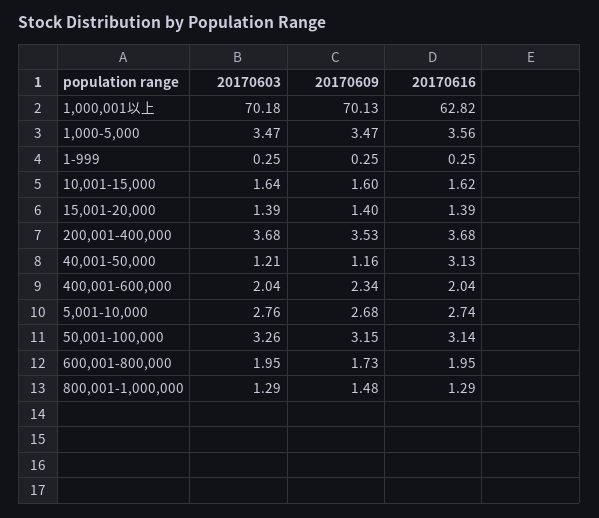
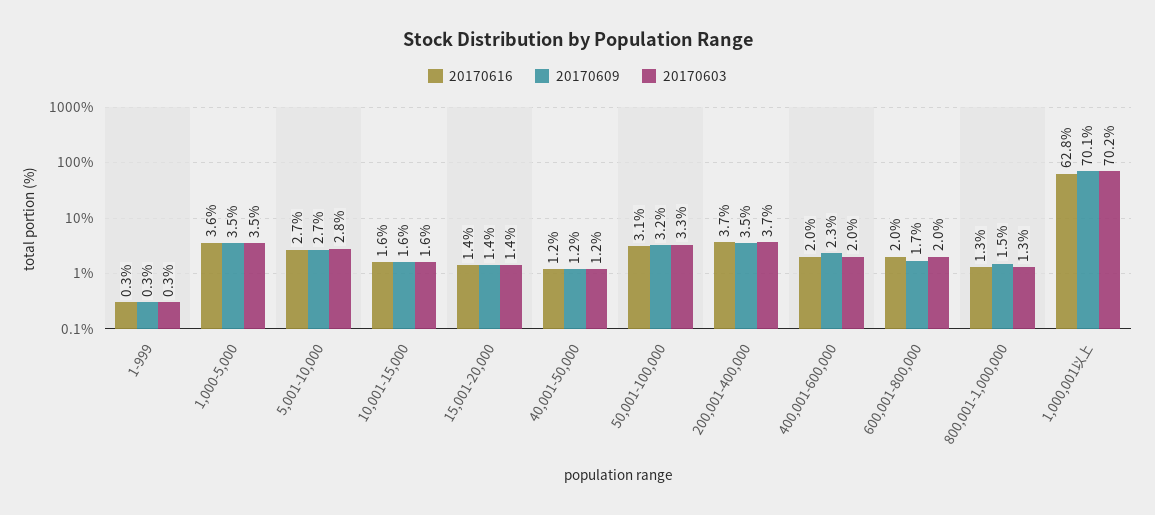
  {
    "20170603": {
      "1,000,001以上": 70.18,
      "1,000-5,000": 3.47,
      "1-999": 0.25,
      "10,001-15,000": 1.64,
      "15,001-20,000": 1.39,
      "200,001-400,000": 3.68,
      "40,001-50,000": 1.21,
      "400,001-600,000": 2.04,
      "5,001-10,000": 2.76,
      "50,001-100,000": 3.26,
      "600,001-800,000": 1.95,
      "800,001-1,000,000": 1.29
    },
    "20170609": {
      "1,000,001以上": 70.13,
      "1,000-5,000": 3.47,
      "1-999": 0.25,
      "10,001-15,000": 1.6,
      "15,001-20,000": 1.4,
      "200,001-400,000": 3.53,
      "40,001-50,000": 1.16,
      "400,001-600,000": 2.34,
      "5,001-10,000": 2.68,
      "50,001-100,000": 3.15,
      "600,001-800,000": 1.73,
      "800,001-1,000,000": 1.48
    },
    "20170616": {
      "1,000,001以上": 62.82,
      "1,000-5,000": 3.56,
      "1-999": 0.25,
      "10,001-15,000": 1.62,
      "15,001-20,000": 1.39,
      "200,001-400,000": 3.68,
-     "40,001-50,000": 3.13,
+     "40,001-50,000": 1.2,
      "400,001-600,000": 2.04,
      "5,001-10,000": 2.74,
      "50,001-100,000": 3.14,
      "600,001-800,000": 1.95,
      "800,001-1,000,000": 1.29
    }
  }

